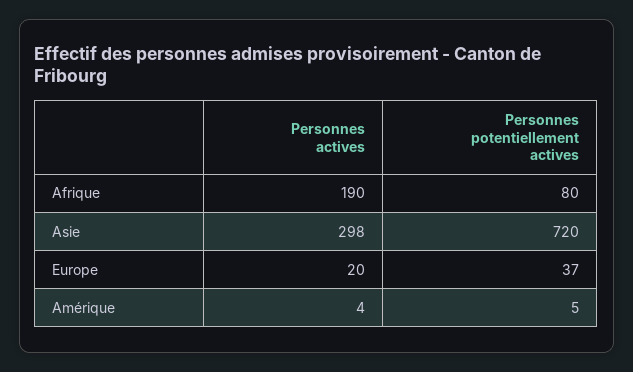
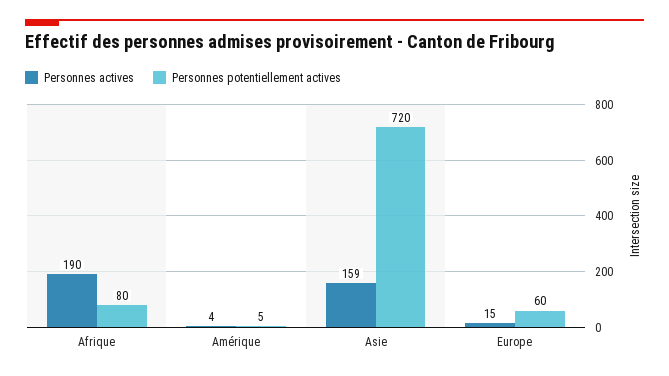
  {
    "Personnes actives": {
      "Afrique": 190,
-     "Asie": 298,
+     "Asie": 159,
-     "Europe": 20,
+     "Europe": 15,
      "Amérique": 4
    },
    "Personnes potentiellement actives": {
      "Afrique": 80,
      "Asie": 720,
-     "Europe": 37,
+     "Europe": 60,
      "Amérique": 5
    }
  }

